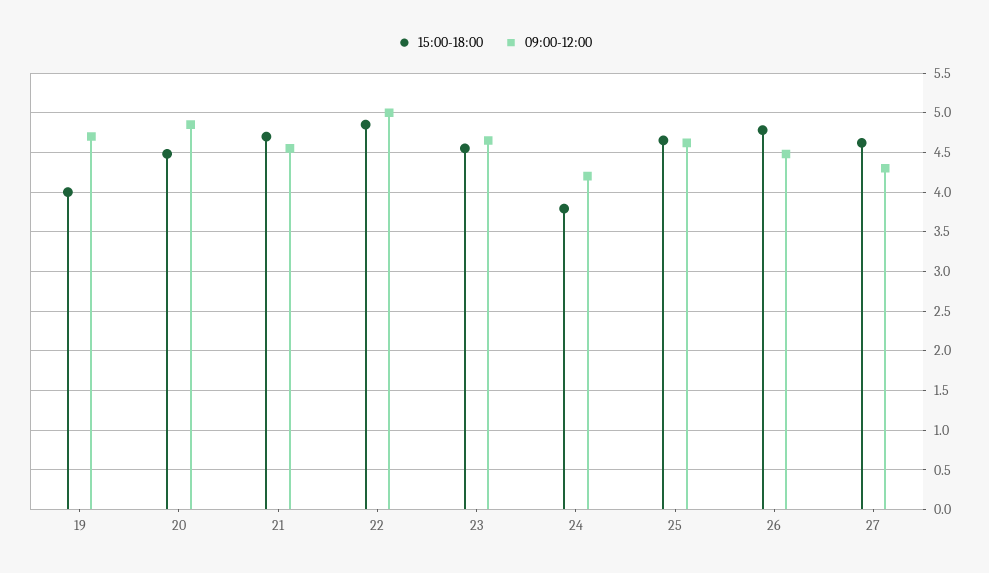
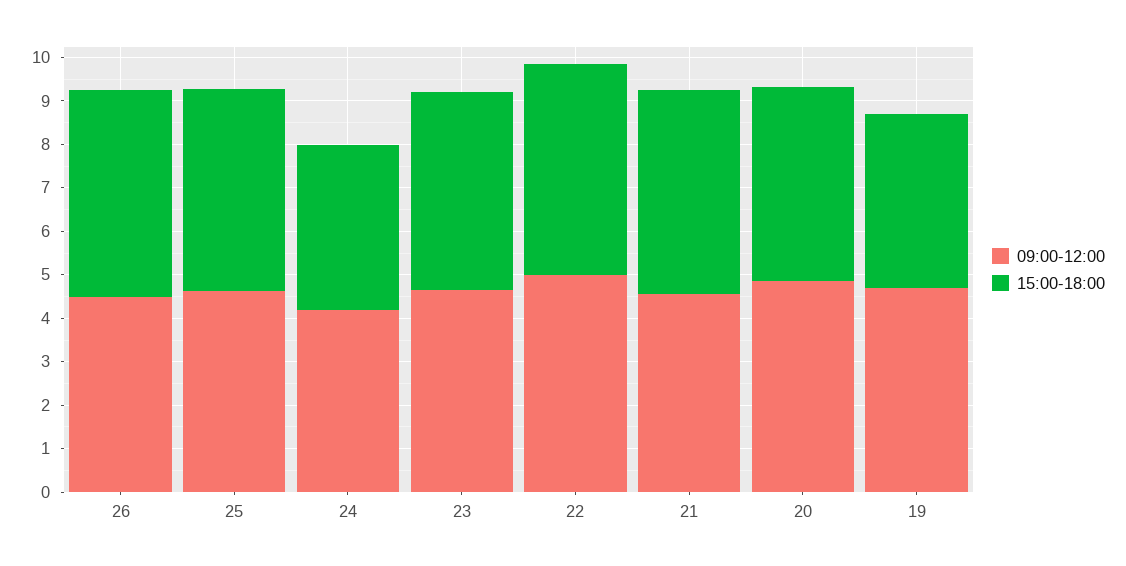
  {
    "15:00-18:00": {
      "19": 4,
      "20": 4.5,
      "21": 4.7,
      "22": 4.9,
      "23": 4.6,
      "24": 3.8,
      "25": 4.7,
-     "26": 4.8,
+     "26": 4.8
-     "27": 4.6
    },
    "09:00-12:00": {
      "19": 4.7,
      "20": 4.9,
      "21": 4.6,
      "22": 5,
      "23": 4.7,
      "24": 4.2,
      "25": 4.6,
-     "26": 4.5,
+     "26": 4.5
-     "27": 4.3
    }
  }

